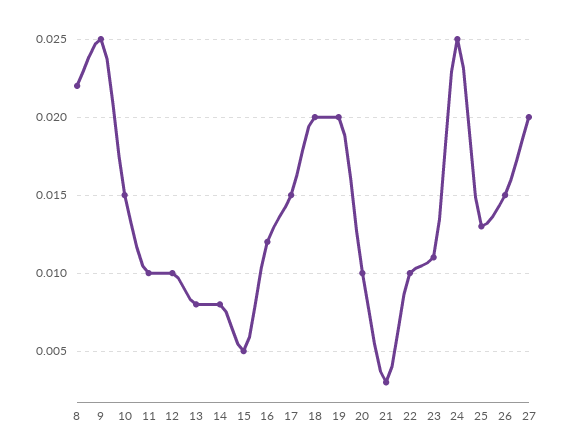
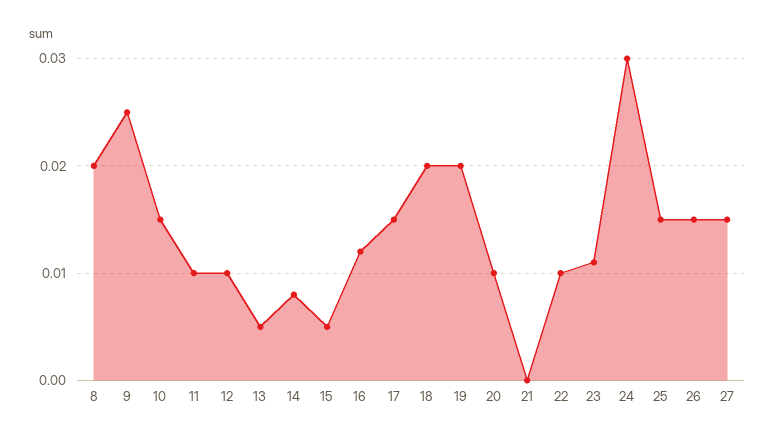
  {
-   "8": 0.022,
+   "8": 0.02,
    "9": 0.025,
    "10": 0.015,
    "11": 0.01,
    "12": 0.01,
-   "13": 0.008,
+   "13": 0.005,
    "14": 0.008,
    "15": 0.005,
    "16": 0.012,
    "17": 0.015,
    "18": 0.02,
    "19": 0.02,
    "20": 0.01,
-   "21": 0.003,
+   "21": 0,
    "22": 0.01,
    "23": 0.011,
-   "24": 0.025,
+   "24": 0.03,
-   "25": 0.013,
+   "25": 0.015,
    "26": 0.015,
-   "27": 0.02
+   "27": 0.015
  }

